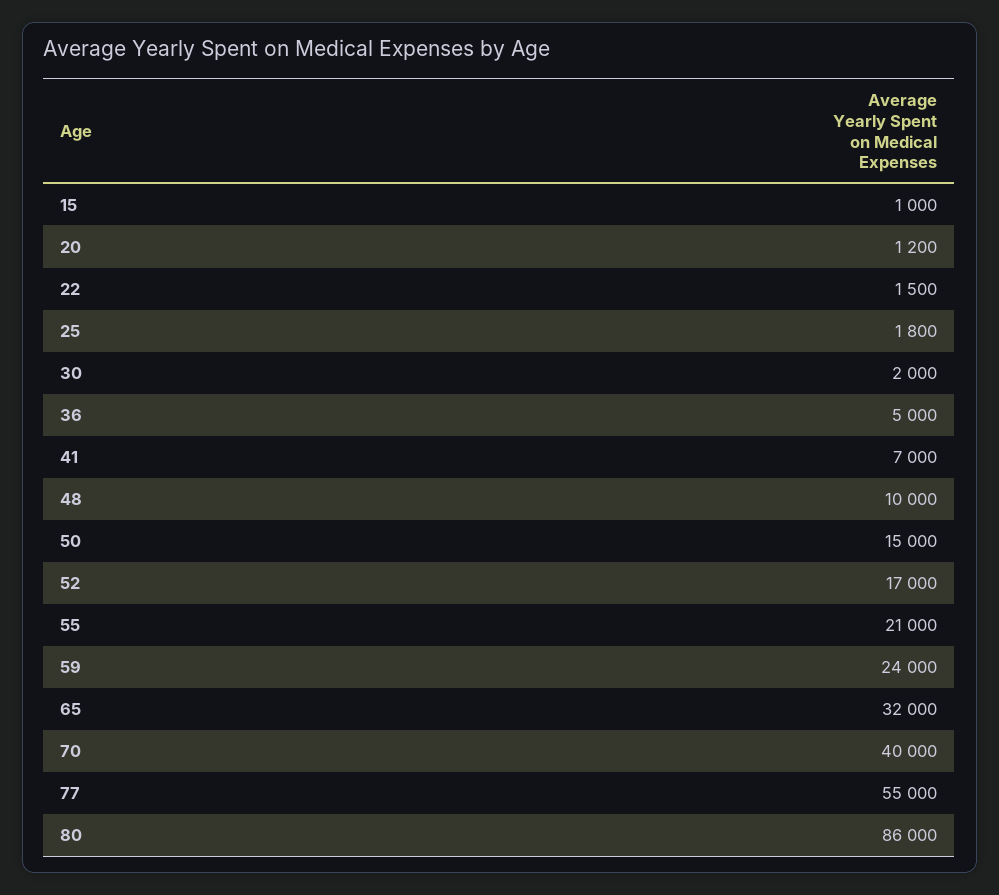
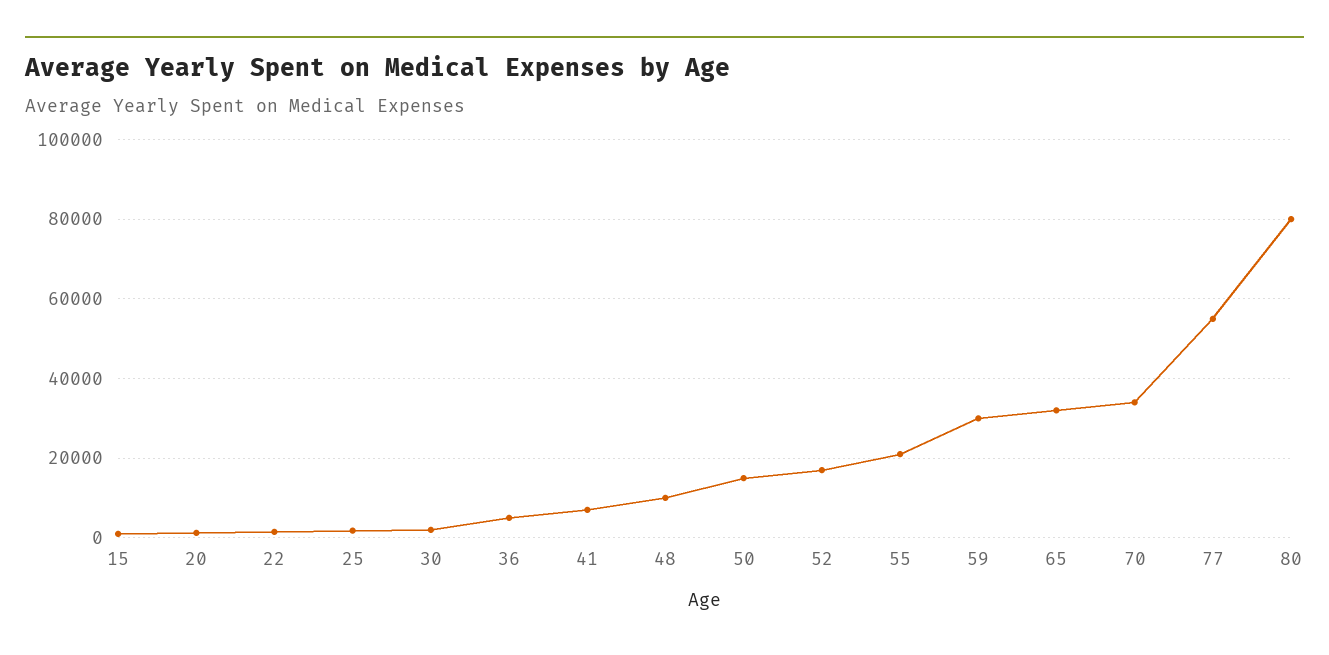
  {
    "15": 1000,
    "20": 1200,
    "22": 1500,
    "25": 1800,
    "30": 2000,
    "36": 5000,
    "41": 7000,
    "48": 10000,
    "50": 15000,
    "52": 17000,
    "55": 21000,
-   "59": 24000,
+   "59": 30000,
    "65": 32000,
-   "70": 40000,
+   "70": 34000,
    "77": 55000,
-   "80": 86000
+   "80": 80000
  }

